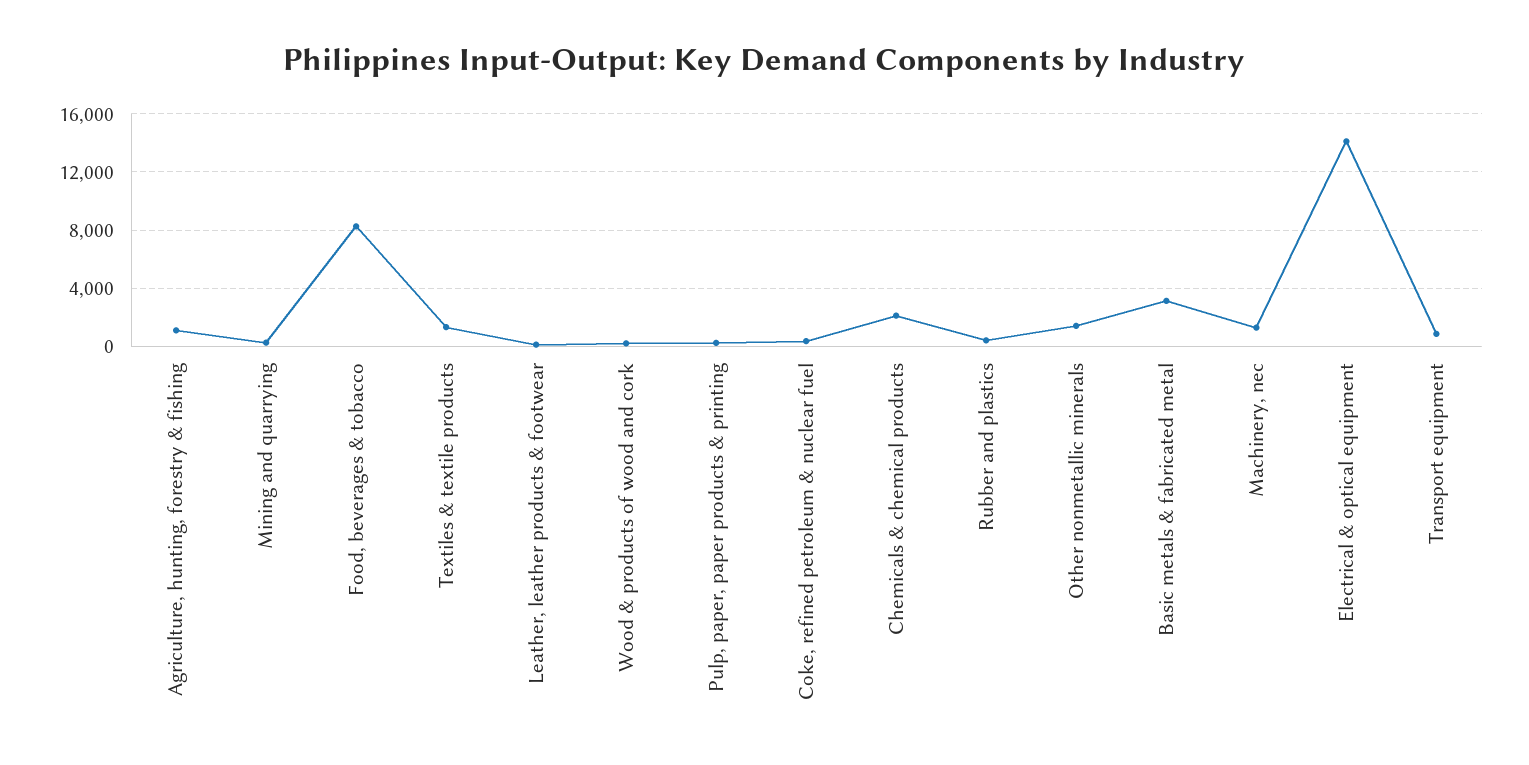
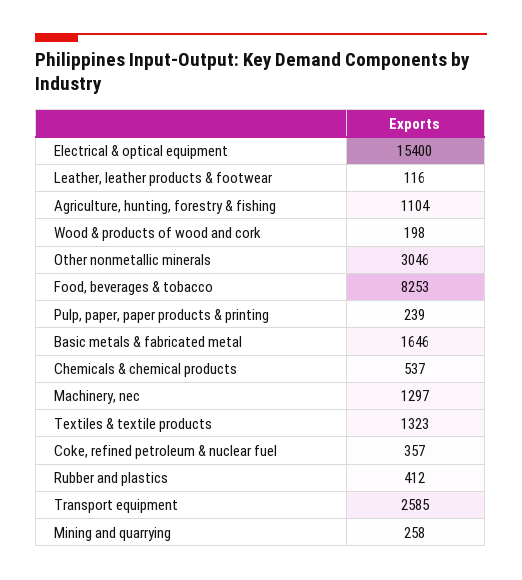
  {
    "Agriculture, hunting, forestry & fishing": 1104,
    "Mining and quarrying": 258,
    "Food, beverages & tobacco": 8253,
    "Textiles & textile products": 1323,
    "Leather, leather products & footwear": 116,
    "Wood & products of wood and cork": 198,
    "Pulp, paper, paper products & printing": 239,
    "Coke, refined petroleum & nuclear fuel": 357,
-   "Chemicals & chemical products": 2000,
+   "Chemicals & chemical products": 537,
    "Rubber and plastics": 412,
-   "Other nonmetallic minerals": 1500,
+   "Other nonmetallic minerals": 3046,
-   "Basic metals & fabricated metal": 3000,
+   "Basic metals & fabricated metal": 1646,
    "Machinery, nec": 1297,
-   "Electrical & optical equipment": 14000,
+   "Electrical & optical equipment": 15400,
-   "Transport equipment": 1000
+   "Transport equipment": 2585
  }

